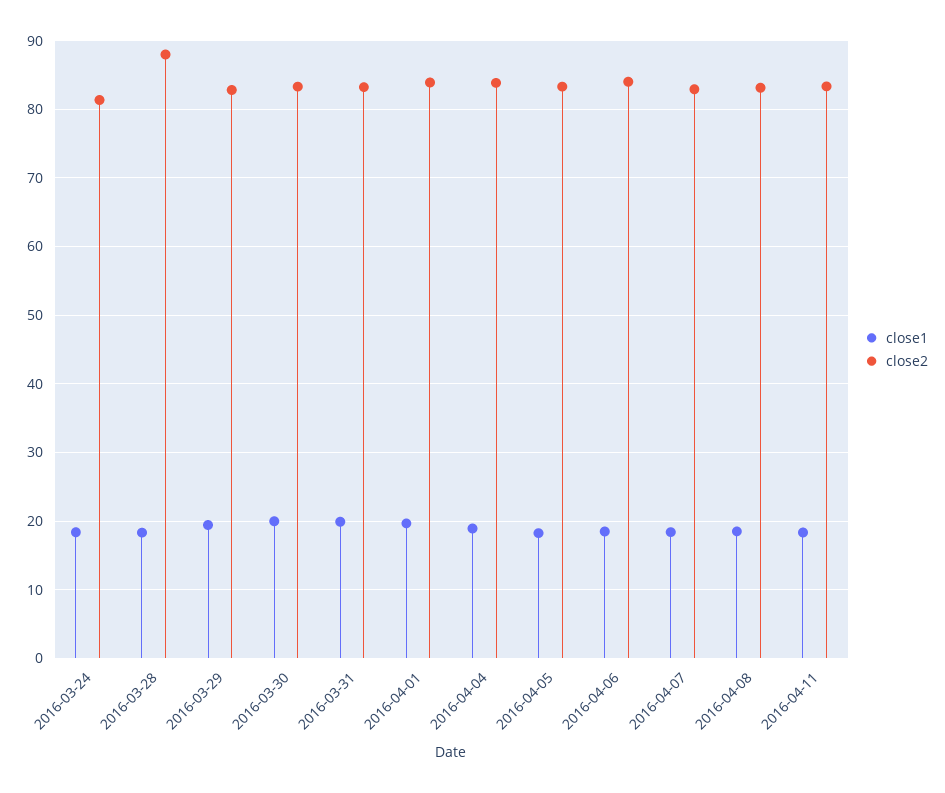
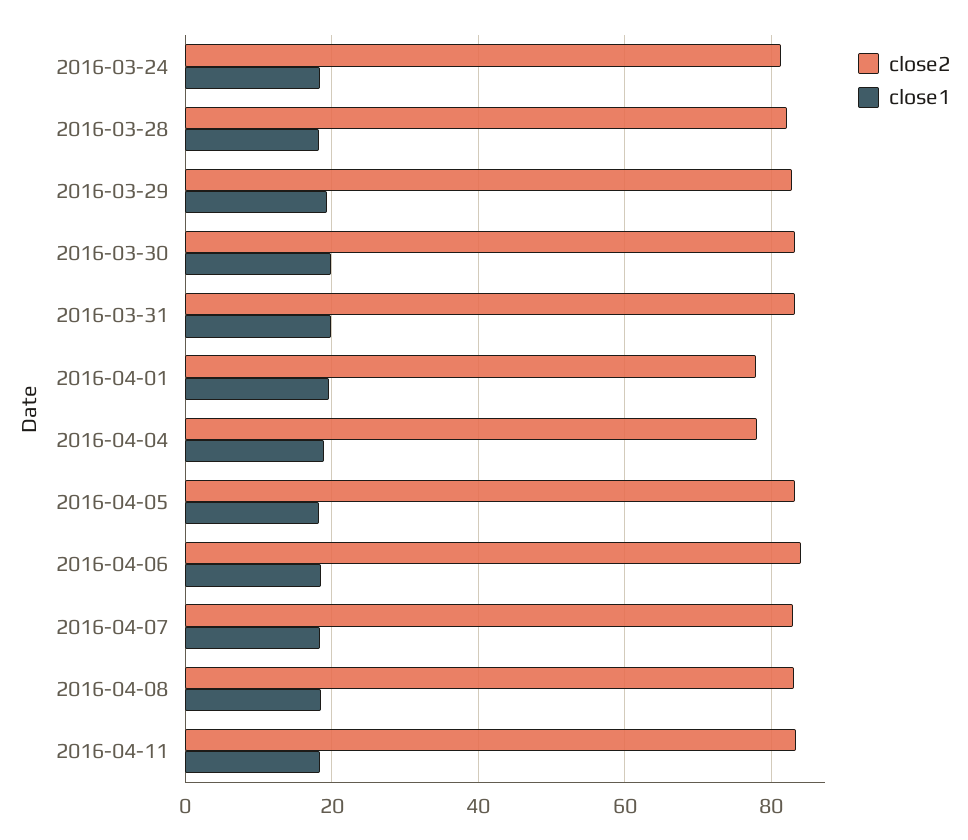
  {
    "close1": {
      "2016-03-24": 18,
      "2016-03-28": 18,
      "2016-03-29": 19,
      "2016-03-30": 20,
      "2016-03-31": 20,
      "2016-04-01": 20,
      "2016-04-04": 19,
      "2016-04-05": 18,
      "2016-04-06": 18,
      "2016-04-07": 18,
      "2016-04-08": 19,
      "2016-04-11": 18
    },
    "close2": {
      "2016-03-24": 81,
-     "2016-03-28": 88,
+     "2016-03-28": 82,
      "2016-03-29": 83,
      "2016-03-30": 83,
      "2016-03-31": 83,
-     "2016-04-01": 84,
+     "2016-04-01": 78,
-     "2016-04-04": 84,
+     "2016-04-04": 78,
      "2016-04-05": 83,
      "2016-04-06": 84,
      "2016-04-07": 83,
      "2016-04-08": 83,
      "2016-04-11": 83
    }
  }

